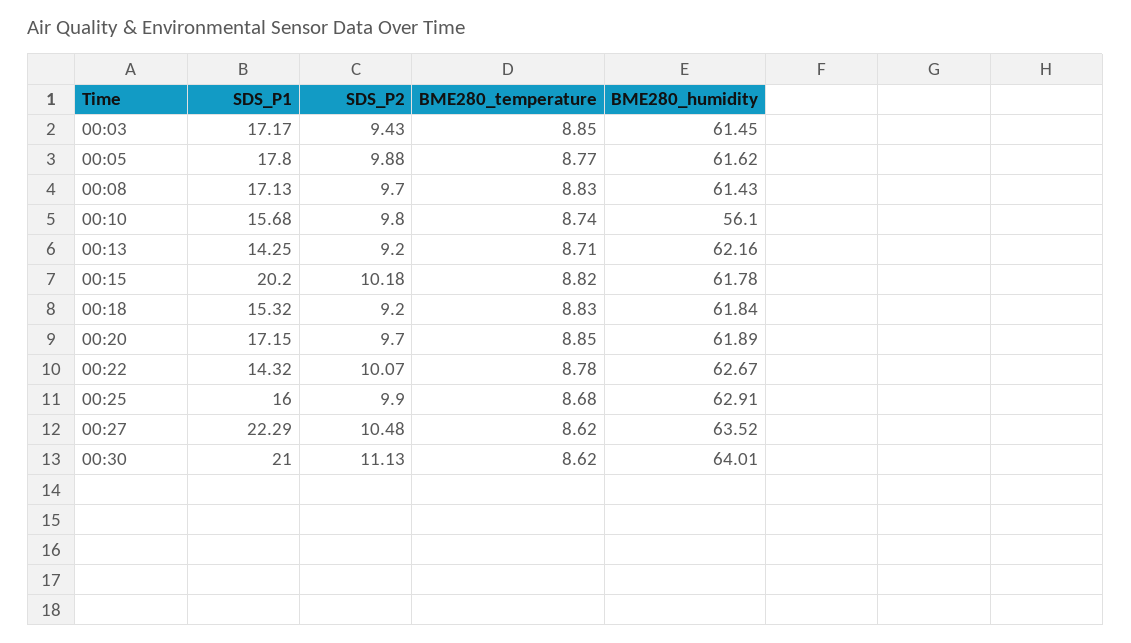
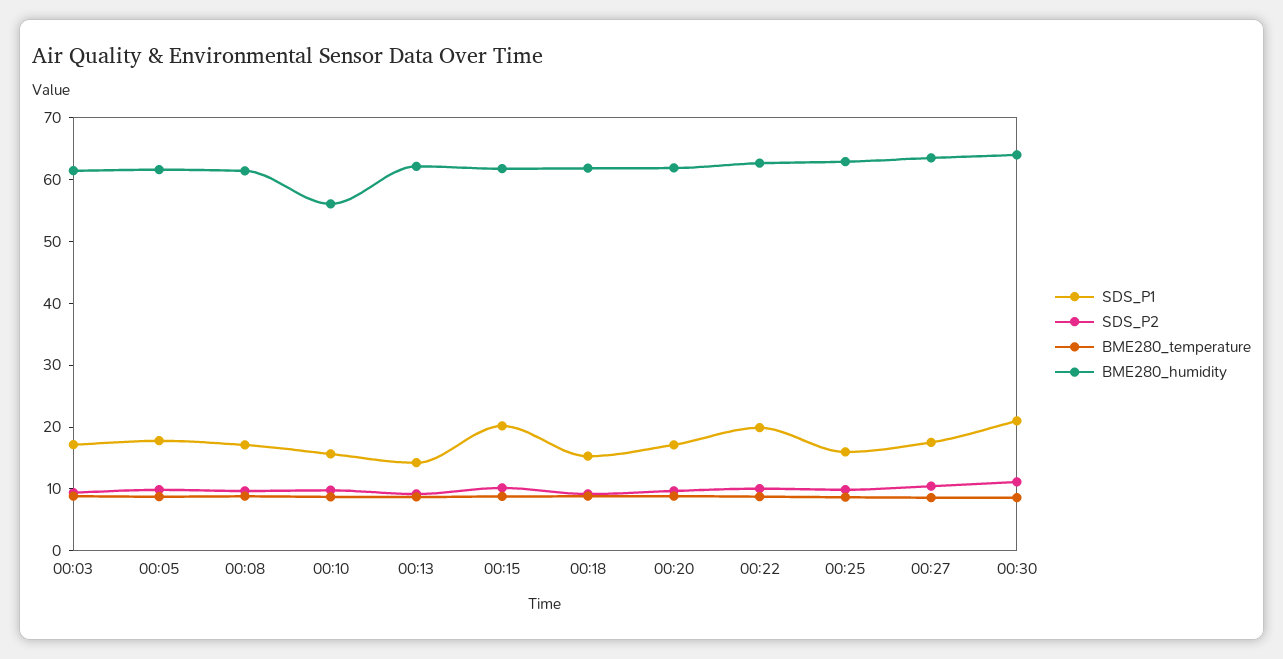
  {
    "SDS_P1": {
      "00:03": 17.17,
      "00:05": 17.8,
      "00:08": 17.13,
      "00:10": 15.68,
      "00:13": 14.25,
      "00:15": 20.2,
      "00:18": 15.32,
      "00:20": 17.15,
-     "00:22": 14.32,
+     "00:22": 20,
      "00:25": 16,
-     "00:27": 22.29,
+     "00:27": 18,
      "00:30": 21
    },
    "SDS_P2": {
      "00:03": 9.43,
      "00:05": 9.88,
      "00:08": 9.7,
      "00:10": 9.8,
      "00:13": 9.2,
      "00:15": 10.18,
      "00:18": 9.2,
      "00:20": 9.7,
      "00:22": 10.07,
      "00:25": 9.9,
      "00:27": 10.48,
      "00:30": 11.13
    },
    "BME280_temperature": {
      "00:03": 8.85,
      "00:05": 8.77,
      "00:08": 8.83,
      "00:10": 8.74,
      "00:13": 8.71,
      "00:15": 8.82,
      "00:18": 8.83,
      "00:20": 8.85,
      "00:22": 8.78,
      "00:25": 8.68,
      "00:27": 8.62,
      "00:30": 8.62
    },
    "BME280_humidity": {
      "00:03": 61.45,
      "00:05": 61.62,
      "00:08": 61.43,
      "00:10": 56.1,
      "00:13": 62.16,
      "00:15": 61.78,
      "00:18": 61.84,
      "00:20": 61.89,
      "00:22": 62.67,
      "00:25": 62.91,
      "00:27": 63.52,
      "00:30": 64.01
    }
  }

